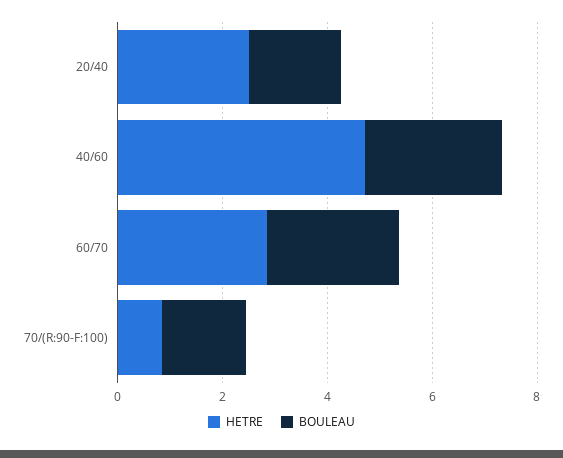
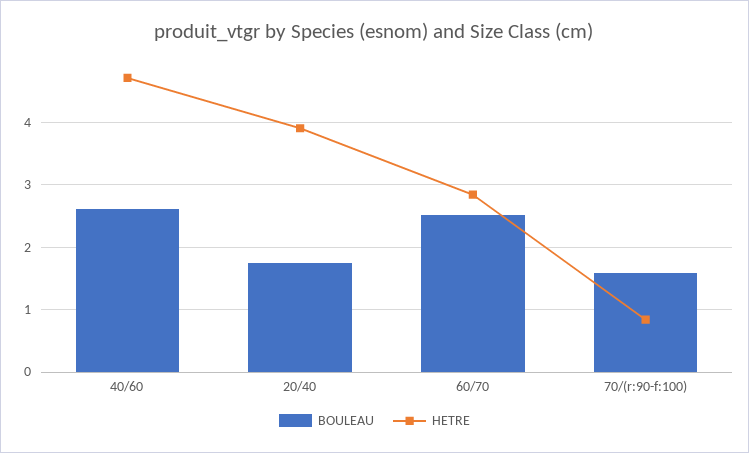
  {
    "HETRE": {
-     "20/40": 2.5,
+     "20/40": 3.9,
      "40/60": 4.7,
      "60/70": 2.8,
      "70/(R:90-F:100)": 0.8
    },
    "BOULEAU": {
      "20/40": 1.8,
      "40/60": 2.6,
      "60/70": 2.5,
      "70/(R:90-F:100)": 1.6
    }
  }

